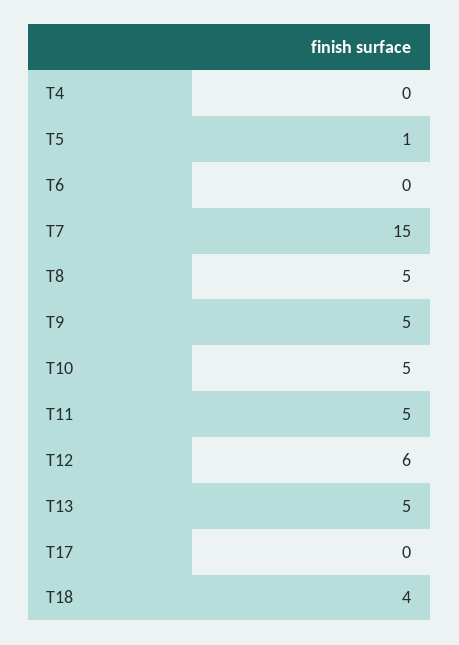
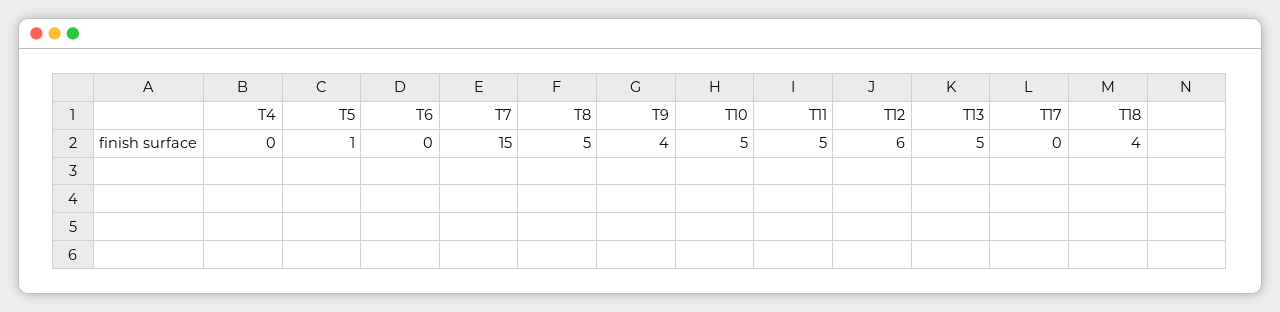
  {
    "T4": 0,
    "T5": 1,
    "T6": 0,
    "T7": 15,
    "T8": 5,
-   "T9": 5,
+   "T9": 4,
    "T10": 5,
    "T11": 5,
    "T12": 6,
    "T13": 5,
    "T17": 0,
    "T18": 4
  }

